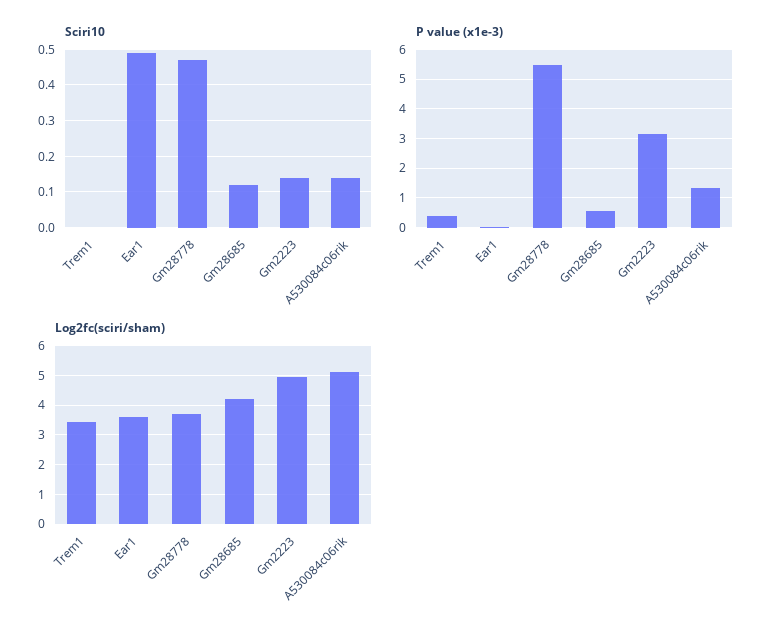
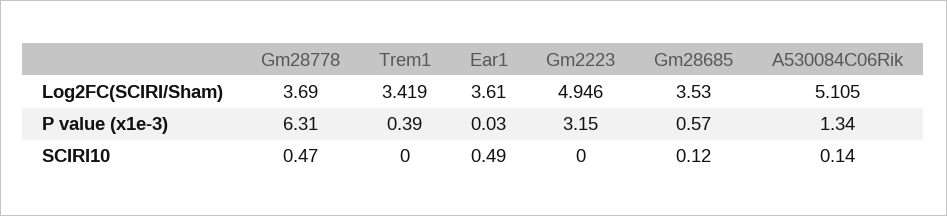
  {
    "Sciri10": {
      "Trem1": 0,
      "Ear1": 0.49,
      "Gm28778": 0.47,
      "Gm28685": 0.12,
-     "Gm2223": 0.15,
+     "Gm2223": 0,
      "A530084c06rik": 0.14
    },
    "P value (x1e-3)": {
      "Trem1": 0.39,
      "Ear1": 0.03,
-     "Gm28778": 5.5,
+     "Gm28778": 6.31,
      "Gm28685": 0.57,
      "Gm2223": 3.15,
      "A530084c06rik": 1.34
    },
    "Log2fc(sciri/sham)": {
      "Trem1": 3.419,
      "Ear1": 3.61,
      "Gm28778": 3.69,
-     "Gm28685": 4.25,
+     "Gm28685": 3.53,
      "Gm2223": 4.946,
      "A530084c06rik": 5.105
    }
  }

